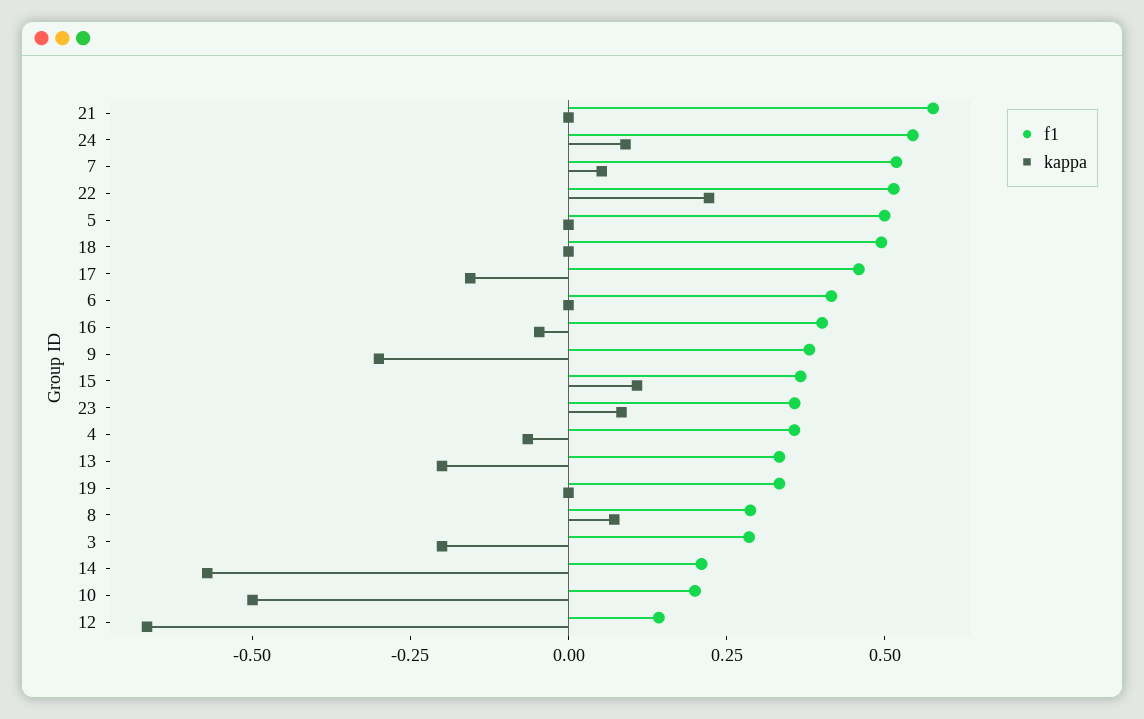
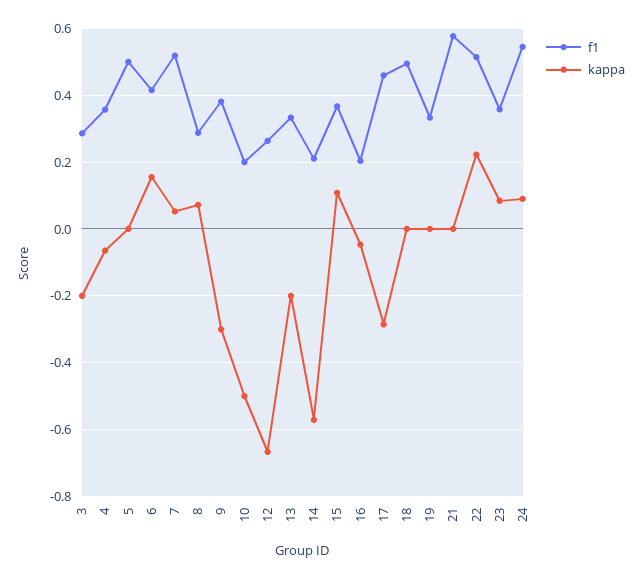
  {
    "f1": {
      "21": 0.58,
      "24": 0.54,
      "7": 0.52,
      "22": 0.52,
      "5": 0.5,
      "18": 0.5,
      "17": 0.46,
      "6": 0.42,
-     "16": 0.4,
+     "16": 0.2,
      "9": 0.38,
      "15": 0.36,
      "23": 0.36,
      "4": 0.36,
      "13": 0.34,
      "19": 0.34,
      "8": 0.28,
      "3": 0.28,
      "14": 0.22,
      "10": 0.2,
-     "12": 0.15
+     "12": 0.26
    },
    "kappa": {
      "21": 0,
      "24": 0.1,
      "7": 0.06,
      "22": 0.22,
      "5": 0,
      "18": 0,
-     "17": -0.15,
+     "17": -0.28,
-     "6": 0,
+     "6": 0.16,
      "16": -0.04,
      "9": -0.3,
      "15": 0.1,
      "23": 0.08,
      "4": -0.06,
      "13": -0.2,
      "19": 0,
      "8": 0.08,
      "3": -0.2,
      "14": -0.58,
      "10": -0.5,
      "12": -0.66
    }
  }

